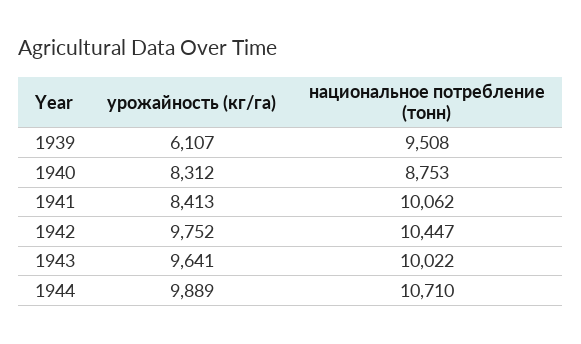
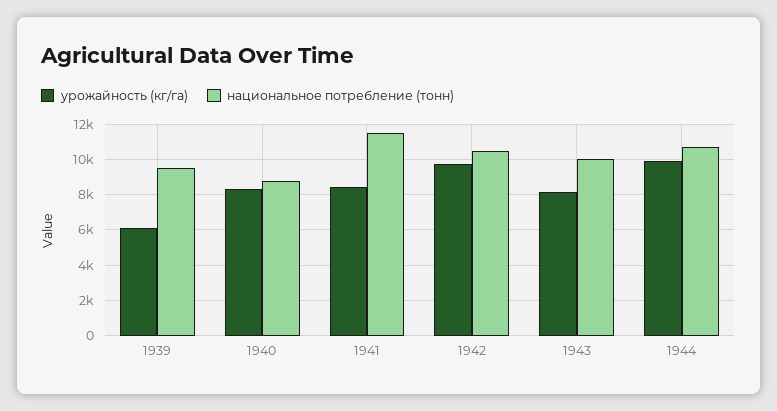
  {
    "урожайность (кг/га)": {
      "1939": 6107,
      "1940": 8312,
      "1941": 8413,
      "1942": 9752,
-     "1943": 9641,
+     "1943": 8000,
      "1944": 9889
    },
    "национальное потребление (тонн)": {
      "1939": 9508,
      "1940": 8753,
-     "1941": 10062,
+     "1941": 11500,
      "1942": 10447,
      "1943": 10022,
      "1944": 10710
    }
  }

